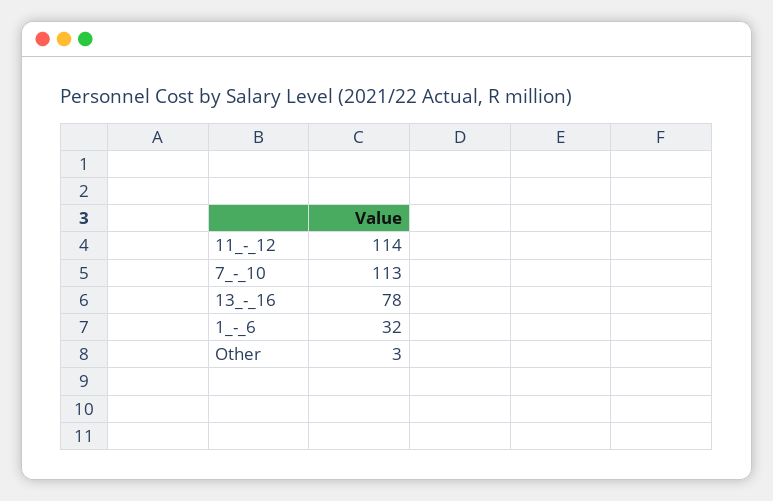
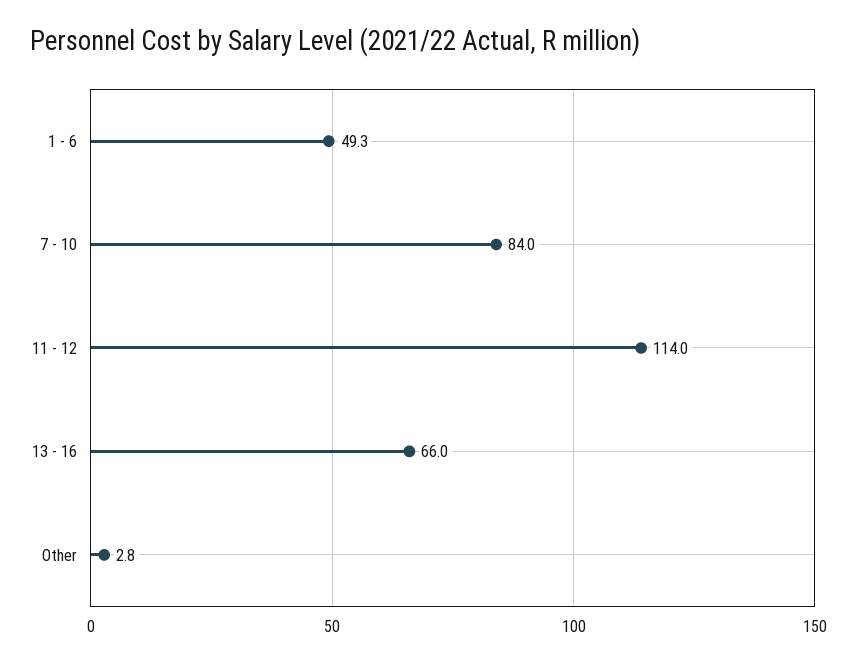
  {
    "11_-_12": 114,
-   "7_-_10": 113,
+   "7_-_10": 84,
-   "13_-_16": 78,
+   "13_-_16": 66,
-   "1_-_6": 32,
+   "1_-_6": 49.3,
    "Other": 2.8
  }

